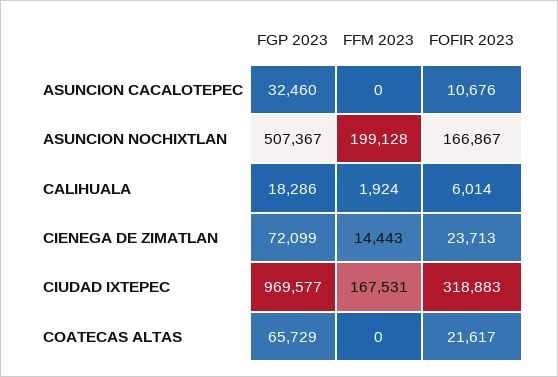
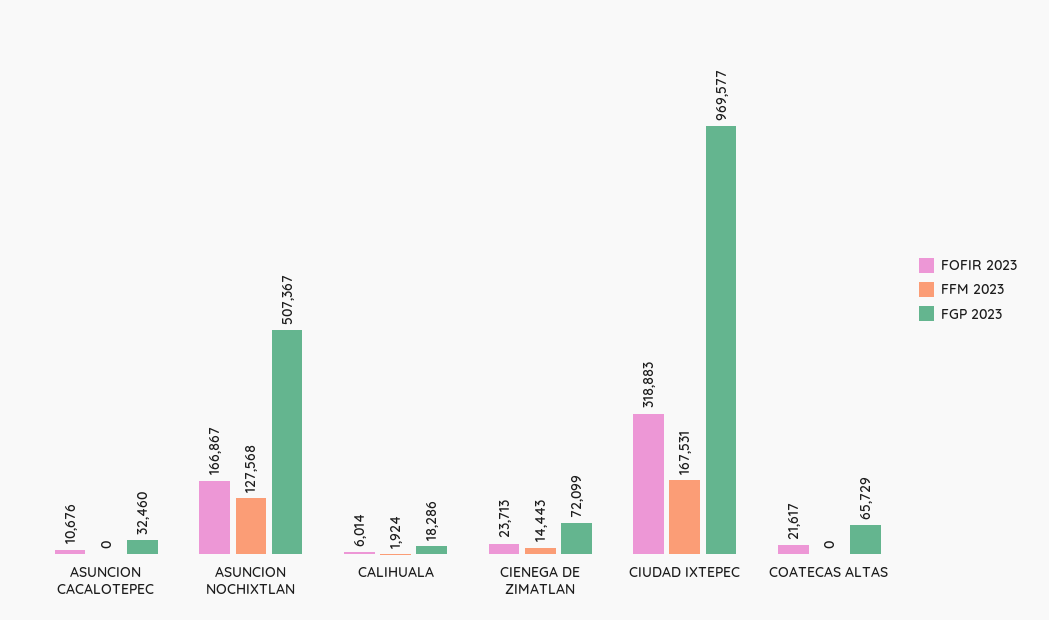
  {
    "FGP 2023": {
      "ASUNCION CACALOTEPEC": 32460,
      "ASUNCION NOCHIXTLAN": 507367,
      "CALIHUALA": 18286,
      "CIENEGA DE ZIMATLAN": 72099,
      "CIUDAD IXTEPEC": 969577,
      "COATECAS ALTAS": 65729
    },
    "FFM 2023": {
      "ASUNCION CACALOTEPEC": 0,
-     "ASUNCION NOCHIXTLAN": 199128,
+     "ASUNCION NOCHIXTLAN": 127568,
      "CALIHUALA": 1924,
      "CIENEGA DE ZIMATLAN": 14443,
      "CIUDAD IXTEPEC": 167531,
      "COATECAS ALTAS": 0
    },
    "FOFIR 2023": {
      "ASUNCION CACALOTEPEC": 10676,
      "ASUNCION NOCHIXTLAN": 166867,
      "CALIHUALA": 6014,
      "CIENEGA DE ZIMATLAN": 23713,
      "CIUDAD IXTEPEC": 318883,
      "COATECAS ALTAS": 21617
    }
  }

